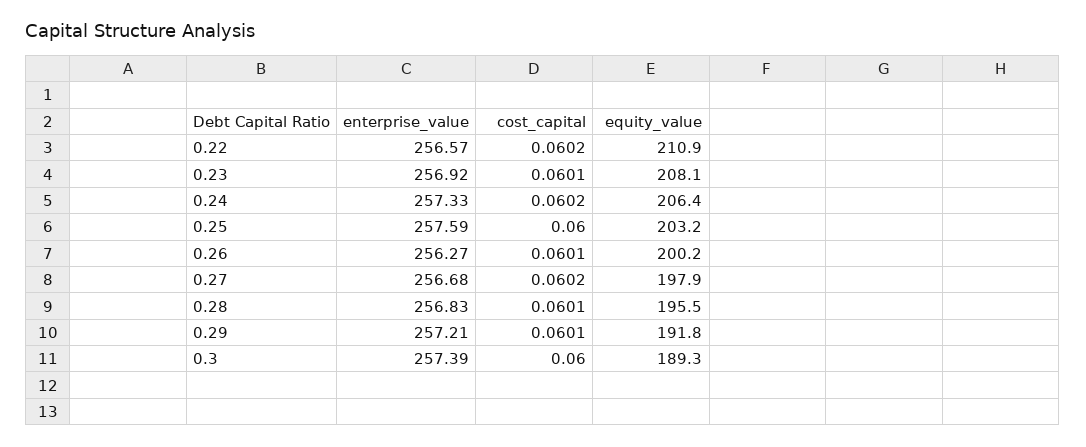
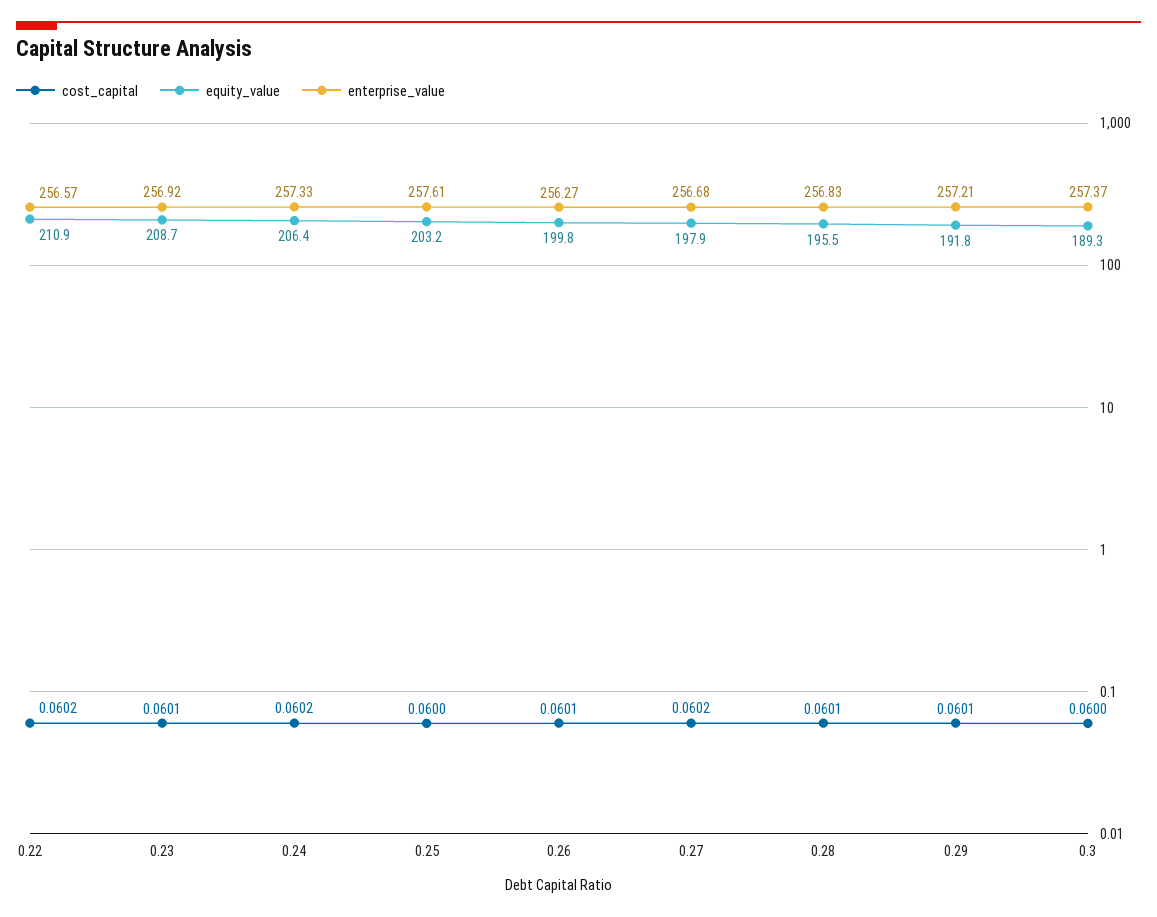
  {
    "enterprise_value": {
      "0.22": 256.57,
      "0.23": 256.92,
      "0.24": 257.33,
-     "0.25": 257.59,
+     "0.25": 257.61,
      "0.26": 256.27,
      "0.27": 256.68,
      "0.28": 256.83,
      "0.29": 257.21,
-     "0.3": 257.39
+     "0.3": 257.37
    },
    "cost_capital": {
      "0.22": 0.0602,
      "0.23": 0.0601,
      "0.24": 0.0602,
      "0.25": 0.06,
      "0.26": 0.0601,
      "0.27": 0.0602,
      "0.28": 0.0601,
      "0.29": 0.0601,
      "0.3": 0.06
    },
    "equity_value": {
      "0.22": 210.9,
-     "0.23": 208.1,
+     "0.23": 208.7,
      "0.24": 206.4,
      "0.25": 203.2,
-     "0.26": 200.2,
+     "0.26": 199.8,
      "0.27": 197.9,
      "0.28": 195.5,
      "0.29": 191.8,
      "0.3": 189.3
    }
  }

